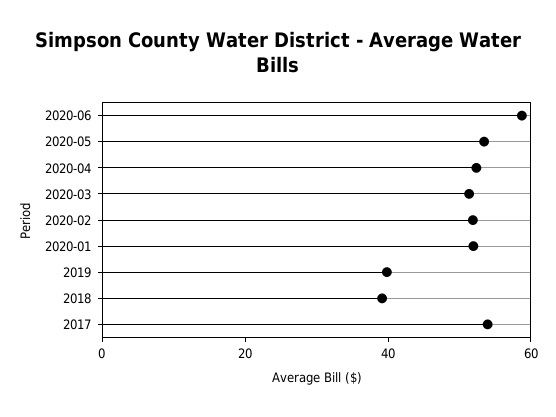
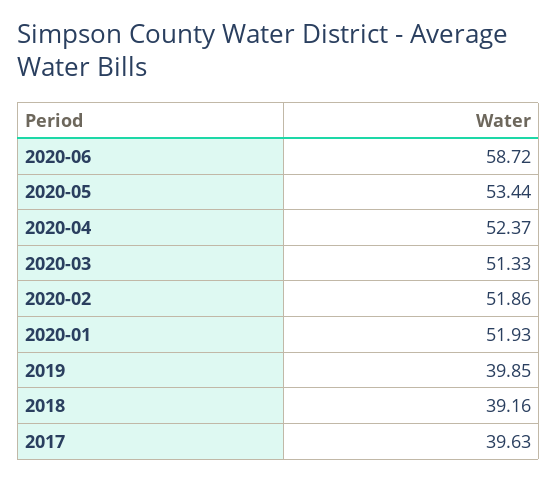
  {
    "2020-06": 58.72,
    "2020-05": 53.44,
    "2020-04": 52.37,
    "2020-03": 51.33,
    "2020-02": 51.86,
    "2020-01": 51.93,
    "2019": 39.85,
    "2018": 39.16,
-   "2017": 55
+   "2017": 39.63
  }

